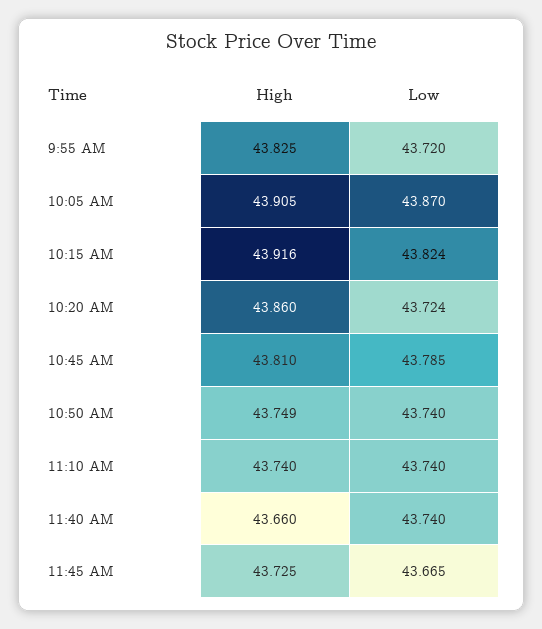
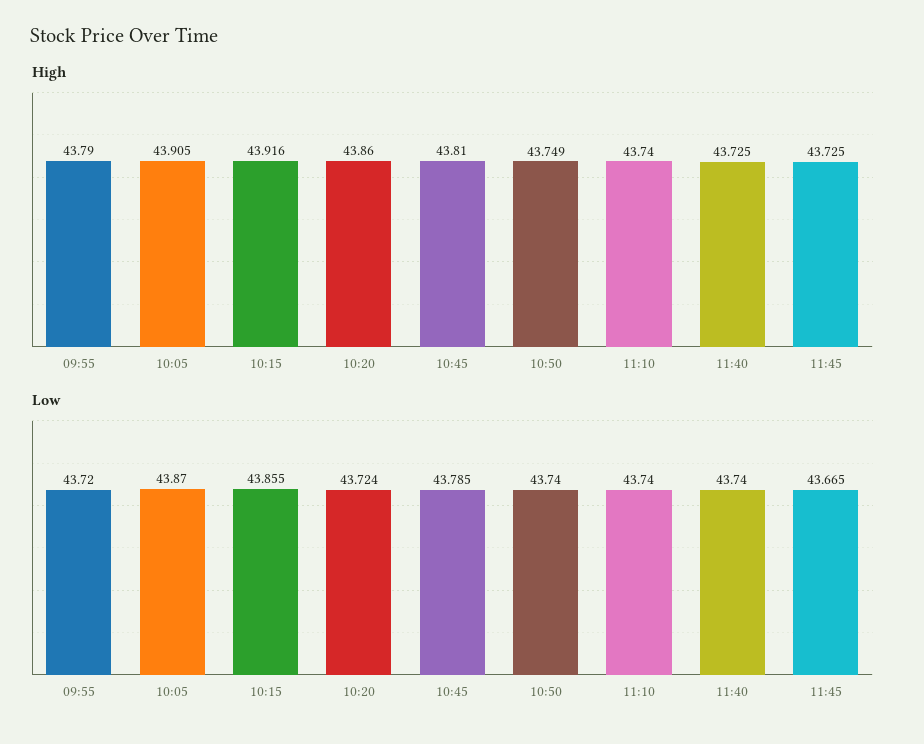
  {
    "High": {
-     "9:55 AM": 43.825,
+     "9:55 AM": 43.79,
      "10:05 AM": 43.905,
      "10:15 AM": 43.916,
      "10:20 AM": 43.86,
      "10:45 AM": 43.81,
      "10:50 AM": 43.749,
      "11:10 AM": 43.74,
-     "11:40 AM": 43.66,
+     "11:40 AM": 43.725,
      "11:45 AM": 43.725
    },
    "Low": {
      "9:55 AM": 43.72,
      "10:05 AM": 43.87,
-     "10:15 AM": 43.824,
+     "10:15 AM": 43.855,
      "10:20 AM": 43.724,
      "10:45 AM": 43.785,
      "10:50 AM": 43.74,
      "11:10 AM": 43.74,
      "11:40 AM": 43.74,
      "11:45 AM": 43.665
    }
  }

